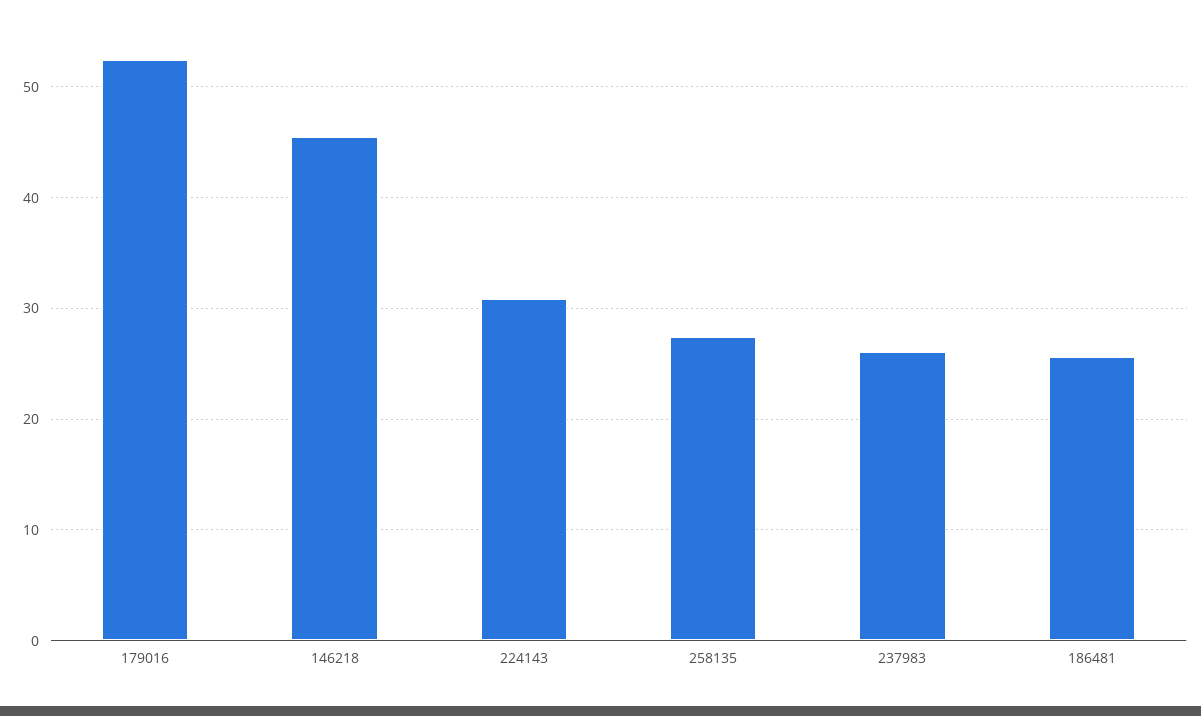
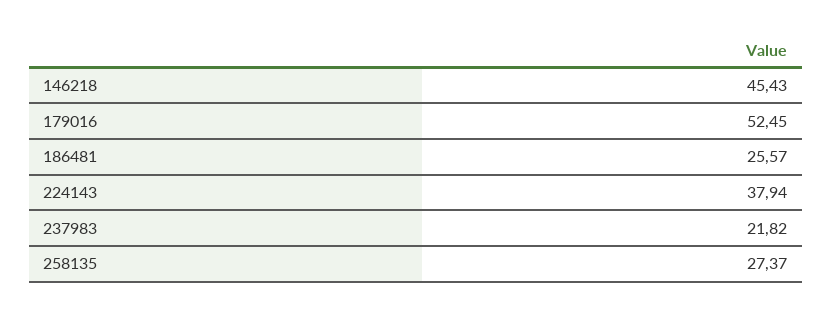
  {
    "179016": 52.45,
    "146218": 45.43,
-   "224143": 31,
+   "224143": 37.94,
    "258135": 27.37,
-   "237983": 26,
+   "237983": 21.82,
    "186481": 25.57
  }

